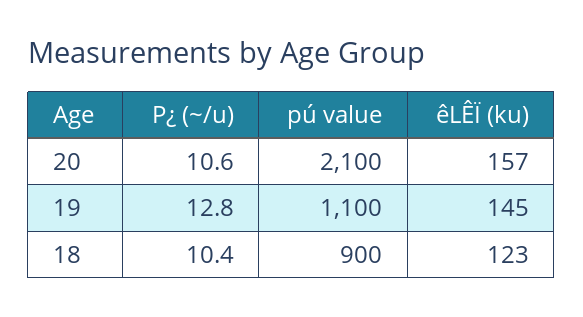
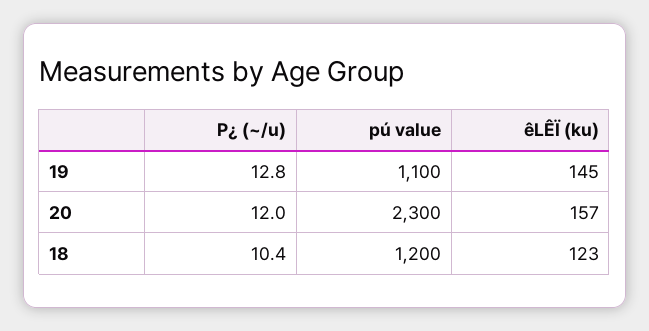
  {
    "P¿ (~/u)": {
-     "20": 10.6,
+     "20": 12,
      "19": 12.8,
      "18": 10.4
    },
    "pú value": {
-     "20": 2100,
+     "20": 2300,
      "19": 1100,
-     "18": 900
+     "18": 1200
    },
    "êLÊÏ (ku)": {
      "20": 157,
      "19": 145,
      "18": 123
    }
  }

